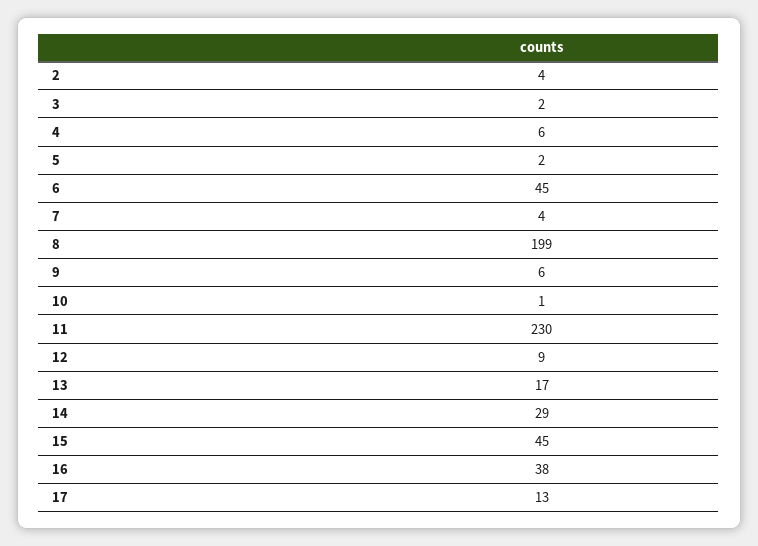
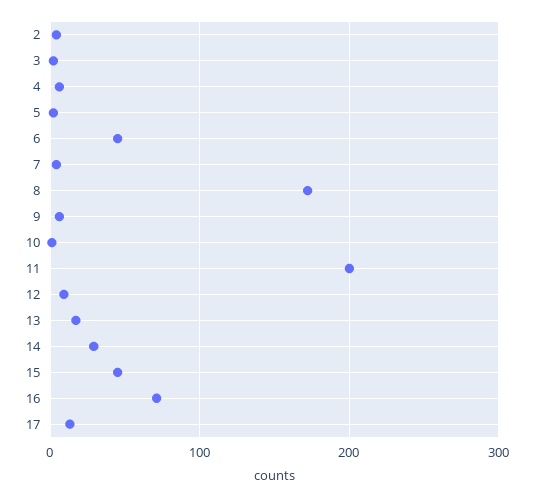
  {
    "2": 4,
    "3": 2,
    "4": 6,
    "5": 2,
    "6": 45,
    "7": 4,
-   "8": 199,
+   "8": 170,
    "9": 6,
    "10": 1,
-   "11": 230,
+   "11": 200,
    "12": 9,
    "13": 17,
    "14": 29,
    "15": 45,
-   "16": 38,
+   "16": 70,
    "17": 13
  }

